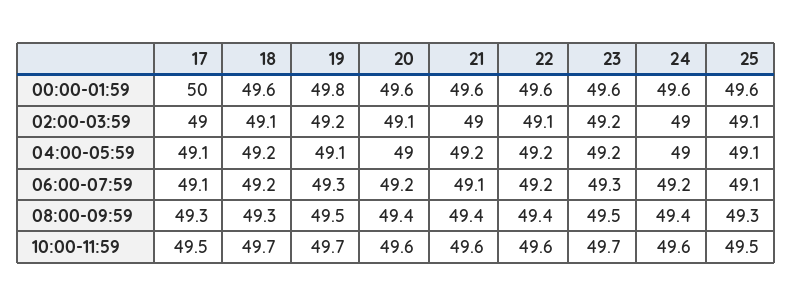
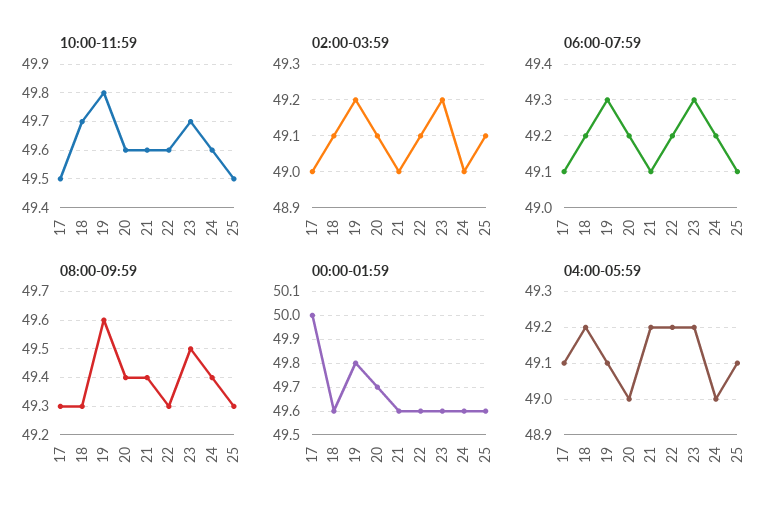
  {
    "00:00-01:59": {
      "17": 50,
      "18": 49.6,
      "19": 49.8,
-     "20": 49.6,
+     "20": 49.7,
      "21": 49.6,
      "22": 49.6,
      "23": 49.6,
      "24": 49.6,
      "25": 49.6
    },
    "02:00-03:59": {
      "17": 49,
      "18": 49.1,
      "19": 49.2,
      "20": 49.1,
      "21": 49,
      "22": 49.1,
      "23": 49.2,
      "24": 49,
      "25": 49.1
    },
    "04:00-05:59": {
      "17": 49.1,
      "18": 49.2,
      "19": 49.1,
      "20": 49,
      "21": 49.2,
      "22": 49.2,
      "23": 49.2,
      "24": 49,
      "25": 49.1
    },
    "06:00-07:59": {
      "17": 49.1,
      "18": 49.2,
      "19": 49.3,
      "20": 49.2,
      "21": 49.1,
      "22": 49.2,
      "23": 49.3,
      "24": 49.2,
      "25": 49.1
    },
    "08:00-09:59": {
      "17": 49.3,
      "18": 49.3,
-     "19": 49.5,
+     "19": 49.6,
      "20": 49.4,
      "21": 49.4,
-     "22": 49.4,
+     "22": 49.3,
      "23": 49.5,
      "24": 49.4,
      "25": 49.3
    },
    "10:00-11:59": {
      "17": 49.5,
      "18": 49.7,
-     "19": 49.7,
+     "19": 49.8,
      "20": 49.6,
      "21": 49.6,
      "22": 49.6,
      "23": 49.7,
      "24": 49.6,
      "25": 49.5
    }
  }

